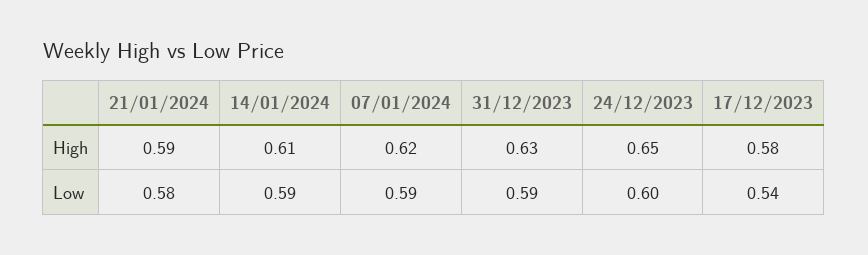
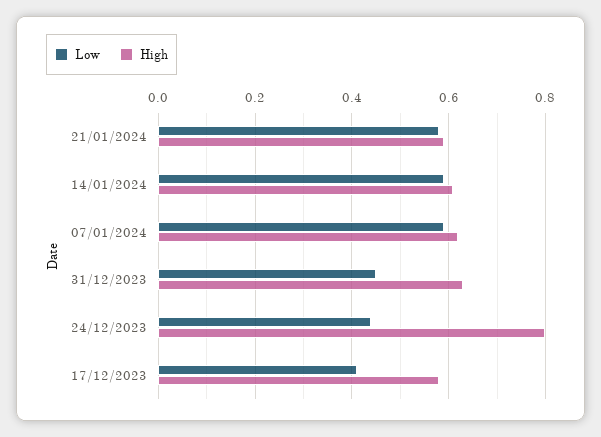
  {
    "High": {
      "21/01/2024": 0.59,
      "14/01/2024": 0.61,
      "07/01/2024": 0.62,
      "31/12/2023": 0.63,
-     "24/12/2023": 0.65,
+     "24/12/2023": 0.8,
      "17/12/2023": 0.58
    },
    "Low": {
      "21/01/2024": 0.58,
      "14/01/2024": 0.59,
      "07/01/2024": 0.59,
-     "31/12/2023": 0.59,
+     "31/12/2023": 0.45,
-     "24/12/2023": 0.6,
+     "24/12/2023": 0.45,
-     "17/12/2023": 0.54
+     "17/12/2023": 0.4
    }
  }

